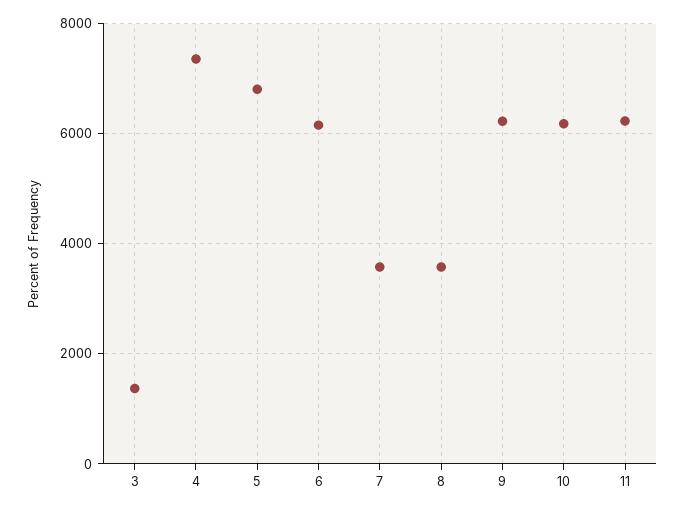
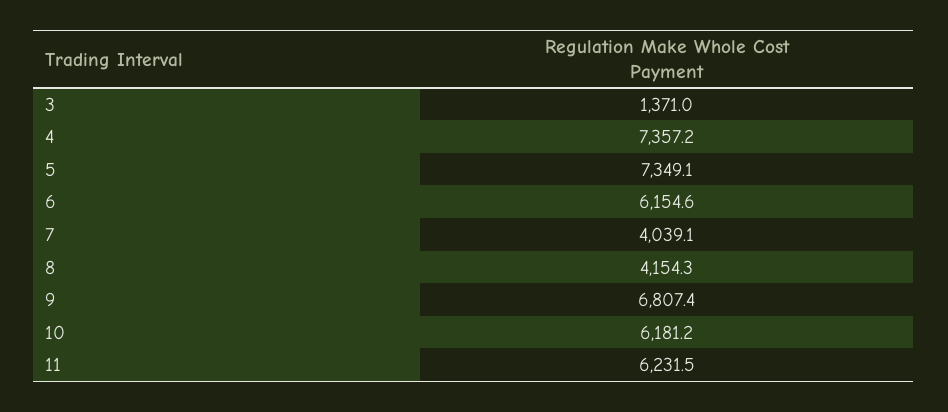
  {
    "3": 1371,
    "4": 7357.2,
-   "5": 6800,
+   "5": 7349.1,
    "6": 6154.6,
-   "7": 3600,
+   "7": 4039.1,
-   "8": 3600,
+   "8": 4154.3,
-   "9": 6200,
+   "9": 6807.4,
    "10": 6181.2,
    "11": 6231.5
  }

